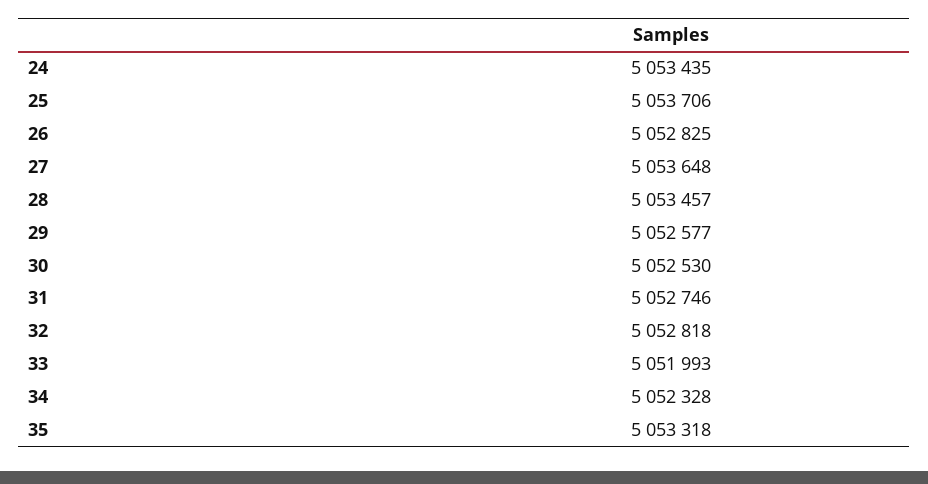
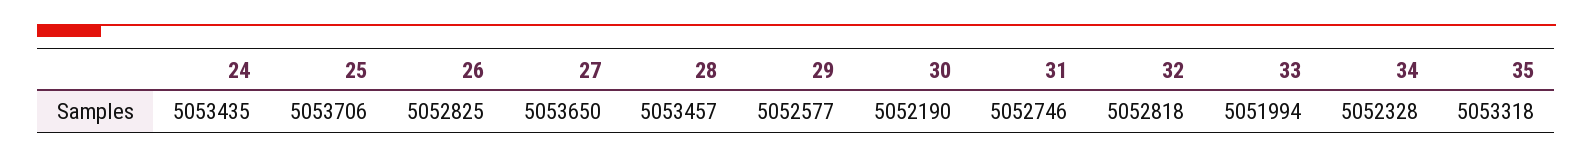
  {
    "24": 5053435,
    "25": 5053706,
    "26": 5052825,
-   "27": 5053648,
+   "27": 5053650,
    "28": 5053457,
    "29": 5052577,
-   "30": 5052530,
+   "30": 5052190,
    "31": 5052746,
    "32": 5052818,
-   "33": 5051993,
+   "33": 5051994,
    "34": 5052328,
    "35": 5053318
  }

